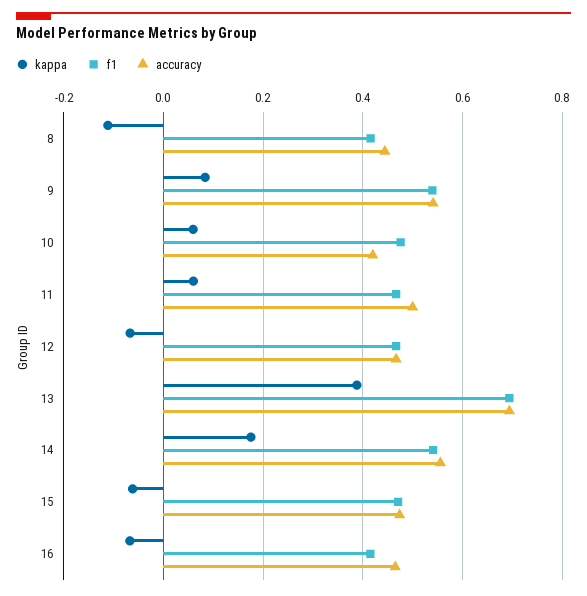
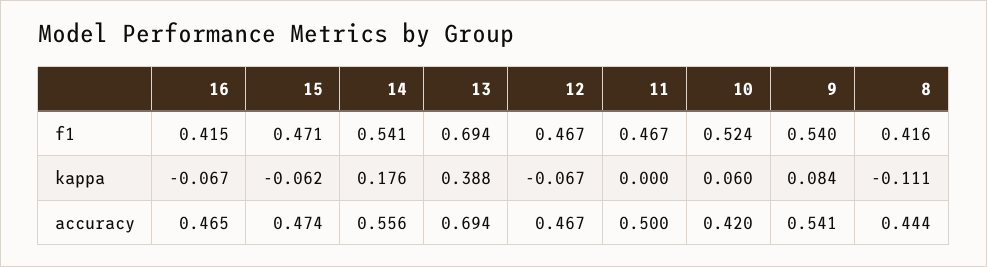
  {
    "kappa": {
      "8": -0.111,
      "9": 0.084,
      "10": 0.06,
-     "11": 0.06,
+     "11": 0,
      "12": -0.067,
      "13": 0.388,
      "14": 0.176,
      "15": -0.062,
      "16": -0.067
    },
    "f1": {
      "8": 0.416,
      "9": 0.54,
-     "10": 0.48,
+     "10": 0.524,
      "11": 0.467,
      "12": 0.467,
      "13": 0.694,
      "14": 0.541,
      "15": 0.471,
      "16": 0.415
    },
    "accuracy": {
      "8": 0.444,
      "9": 0.541,
      "10": 0.42,
      "11": 0.5,
      "12": 0.467,
      "13": 0.694,
      "14": 0.556,
      "15": 0.474,
      "16": 0.465
    }
  }

